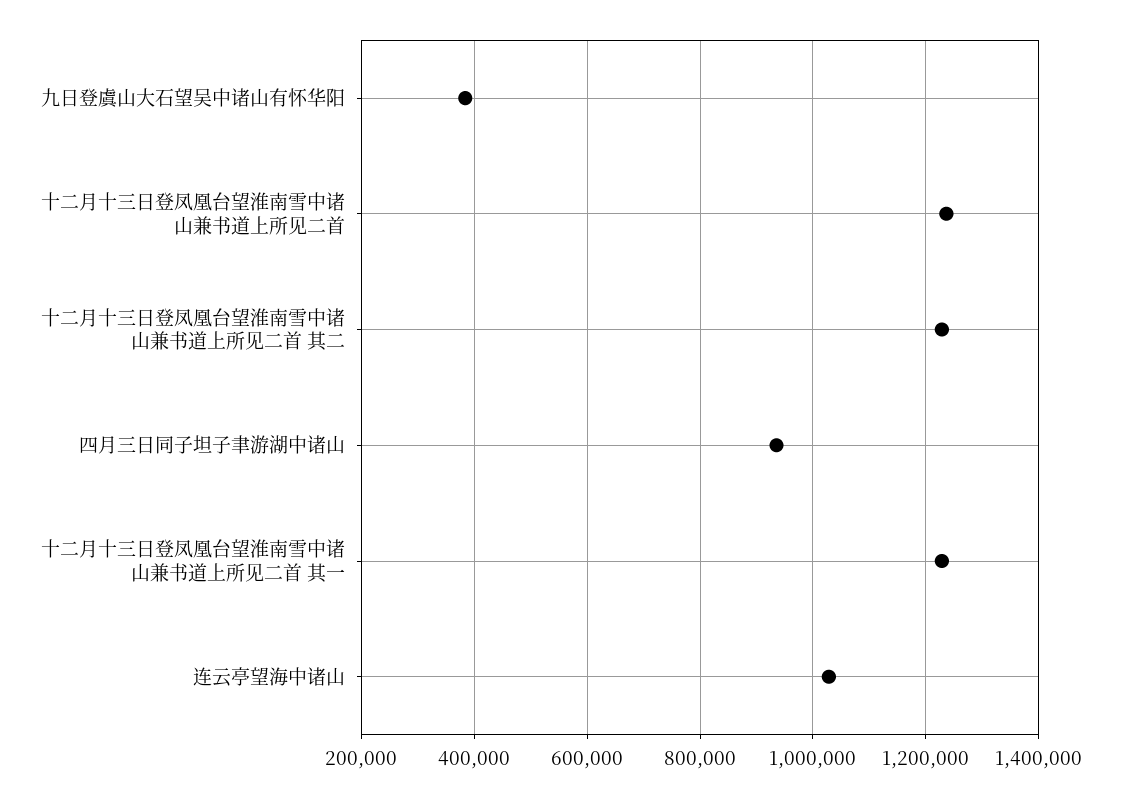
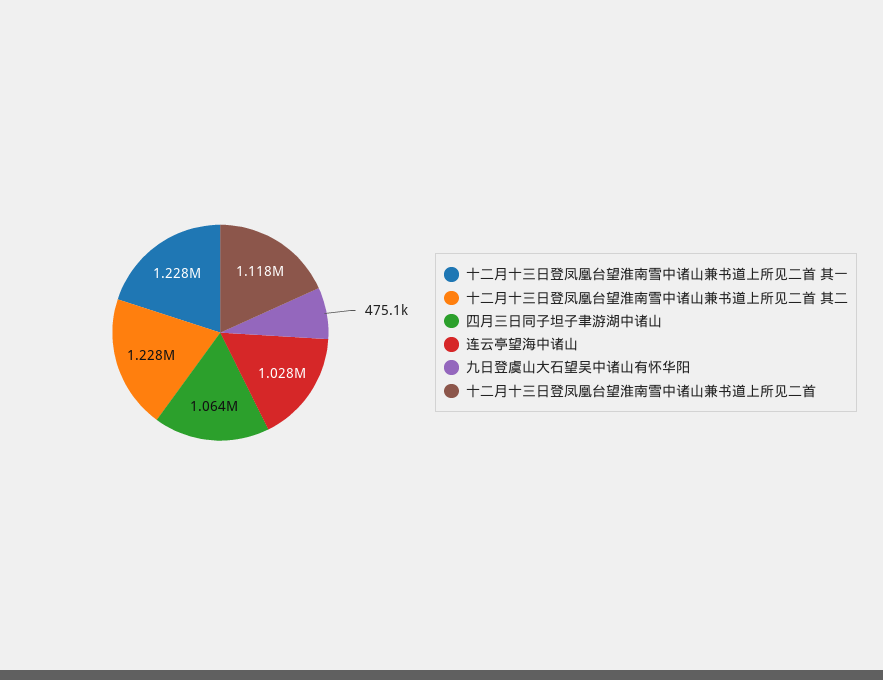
  {
-   "九日登虞山大石望吴中诸山有怀华阳": 380000,
+   "九日登虞山大石望吴中诸山有怀华阳": 475100,
-   "十二月十三日登凤凰台望淮南雪中诸山兼书道上所见二首": 1240000,
+   "十二月十三日登凤凰台望淮南雪中诸山兼书道上所见二首": 1118000,
    "十二月十三日登凤凰台望淮南雪中诸山兼书道上所见二首 其二": 1228000,
-   "四月三日同子坦子聿游湖中诸山": 940000,
+   "四月三日同子坦子聿游湖中诸山": 1064000,
    "十二月十三日登凤凰台望淮南雪中诸山兼书道上所见二首 其一": 1228000,
    "连云亭望海中诸山": 1028000
  }

